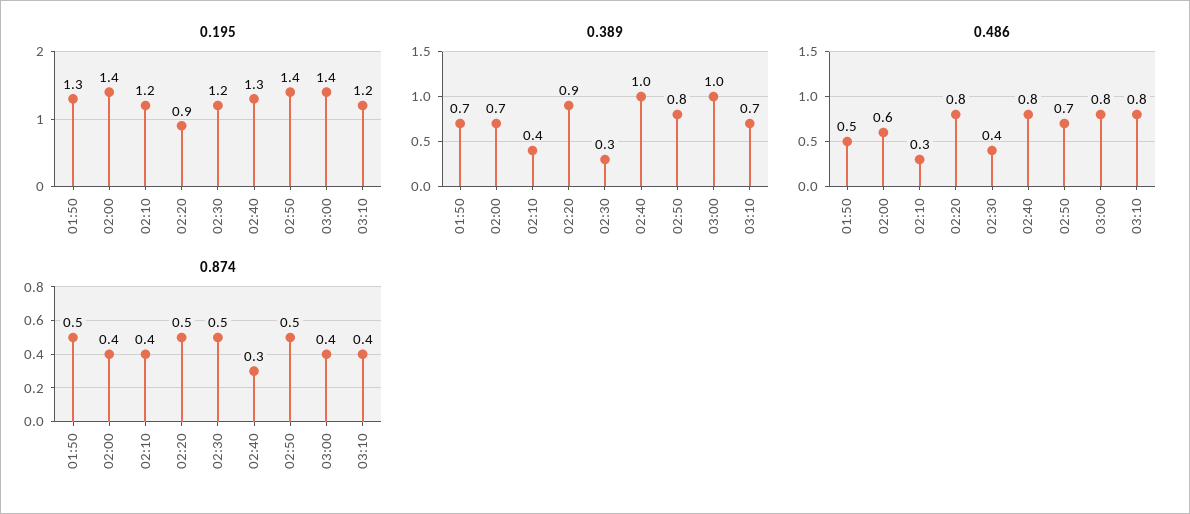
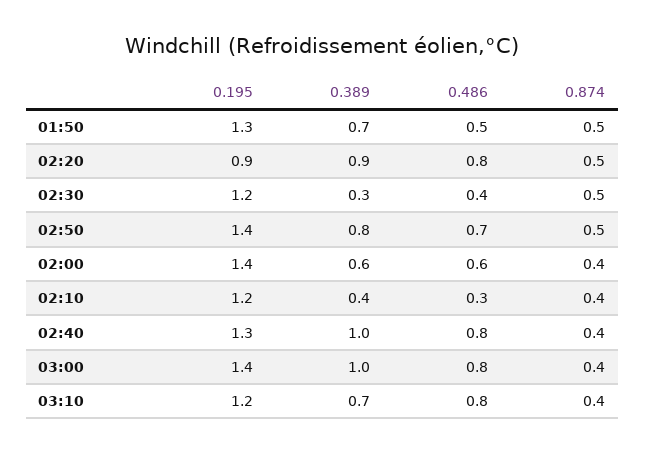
  {
    "0.195": {
      "01:50": 1.3,
      "02:00": 1.4,
      "02:10": 1.2,
      "02:20": 0.9,
      "02:30": 1.2,
      "02:40": 1.3,
      "02:50": 1.4,
      "03:00": 1.4,
      "03:10": 1.2
    },
    "0.389": {
      "01:50": 0.7,
-     "02:00": 0.7,
+     "02:00": 0.6,
      "02:10": 0.4,
      "02:20": 0.9,
      "02:30": 0.3,
      "02:40": 1,
      "02:50": 0.8,
      "03:00": 1,
      "03:10": 0.7
    },
    "0.486": {
      "01:50": 0.5,
      "02:00": 0.6,
      "02:10": 0.3,
      "02:20": 0.8,
      "02:30": 0.4,
      "02:40": 0.8,
      "02:50": 0.7,
      "03:00": 0.8,
      "03:10": 0.8
    },
    "0.874": {
      "01:50": 0.5,
      "02:00": 0.4,
      "02:10": 0.4,
      "02:20": 0.5,
      "02:30": 0.5,
-     "02:40": 0.3,
+     "02:40": 0.4,
      "02:50": 0.5,
      "03:00": 0.4,
      "03:10": 0.4
    }
  }

